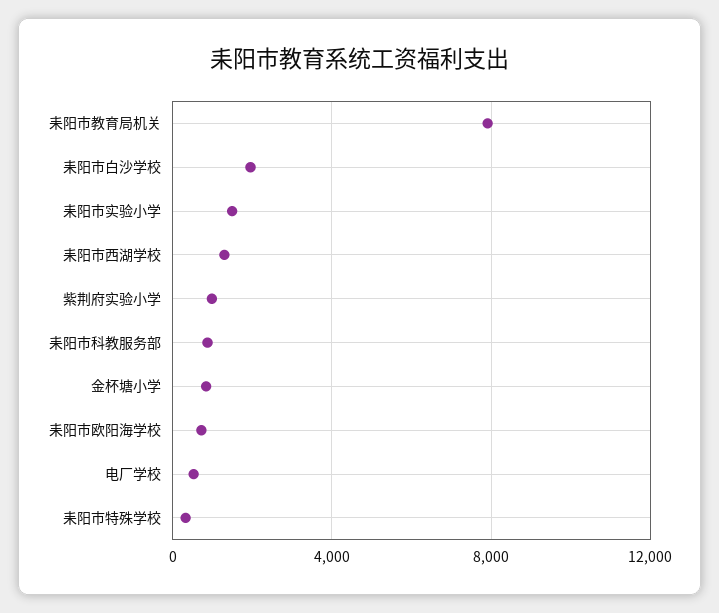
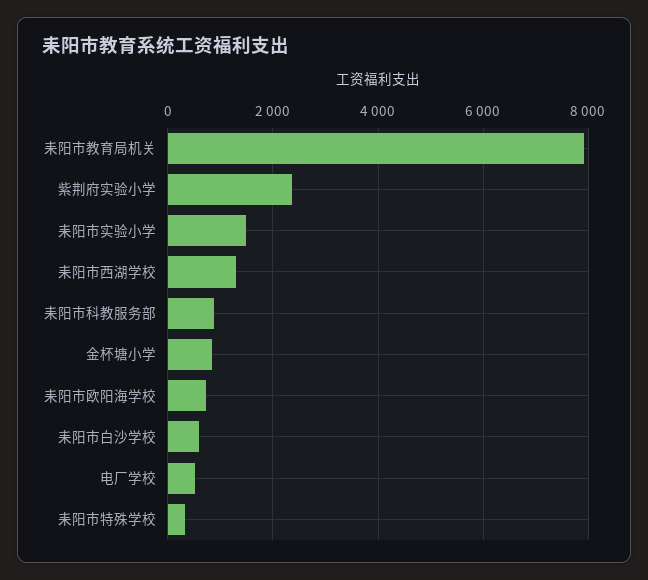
  {
    "耒阳市教育局机关": 8000,
-   "耒阳市白沙学校": 2000,
+   "耒阳市白沙学校": 600,
    "耒阳市实验小学": 1400,
    "耒阳市西湖学校": 1200,
-   "紫荆府实验小学": 1000,
+   "紫荆府实验小学": 2400,
    "耒阳市科教服务部": 800,
    "金杯塘小学": 800,
    "耒阳市欧阳海学校": 800,
    "电厂学校": 600,
    "耒阳市特殊学校": 400
  }

